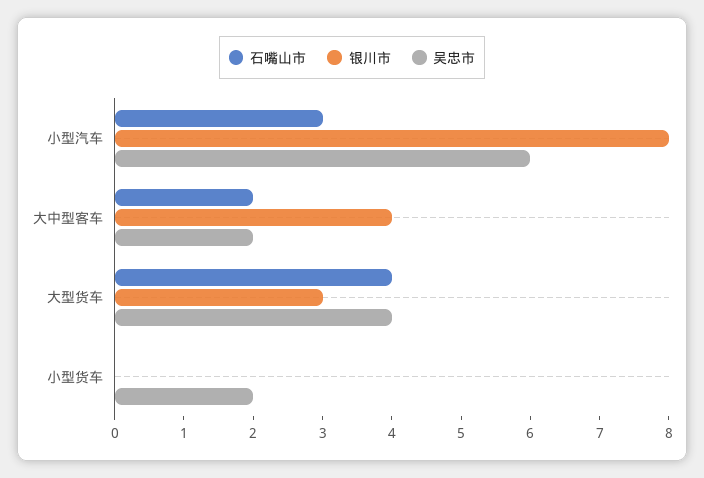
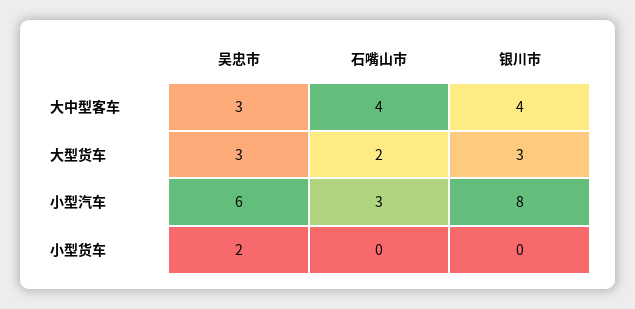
  {
    "石嘴山市": {
      "小型汽车": 3,
-     "大中型客车": 2,
+     "大中型客车": 4,
-     "大型货车": 4,
+     "大型货车": 2,
      "小型货车": 0
    },
    "银川市": {
      "小型汽车": 8,
      "大中型客车": 4,
      "大型货车": 3,
      "小型货车": 0
    },
    "吴忠市": {
      "小型汽车": 6,
-     "大中型客车": 2,
+     "大中型客车": 3,
-     "大型货车": 4,
+     "大型货车": 3,
      "小型货车": 2
    }
  }

